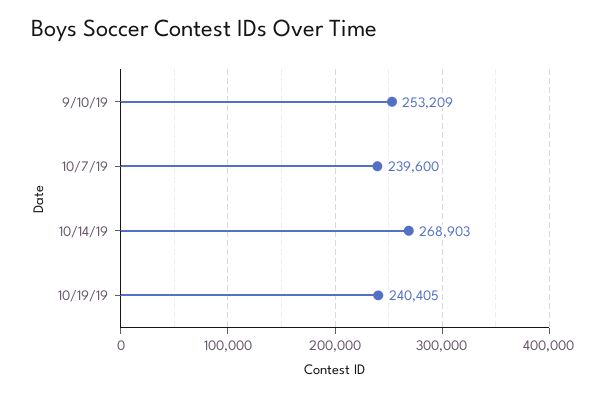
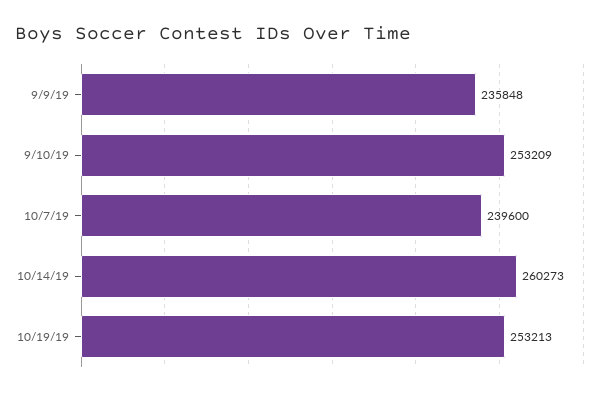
  {
    "9/10/19": 253209,
    "10/7/19": 239600,
-   "10/14/19": 268903,
+   "10/14/19": 260273,
-   "10/19/19": 240405
+   "10/19/19": 253213,
+   "9/9/19": 235848
  }

